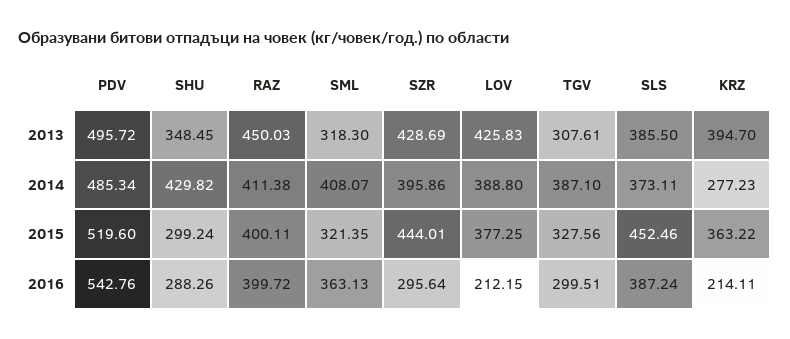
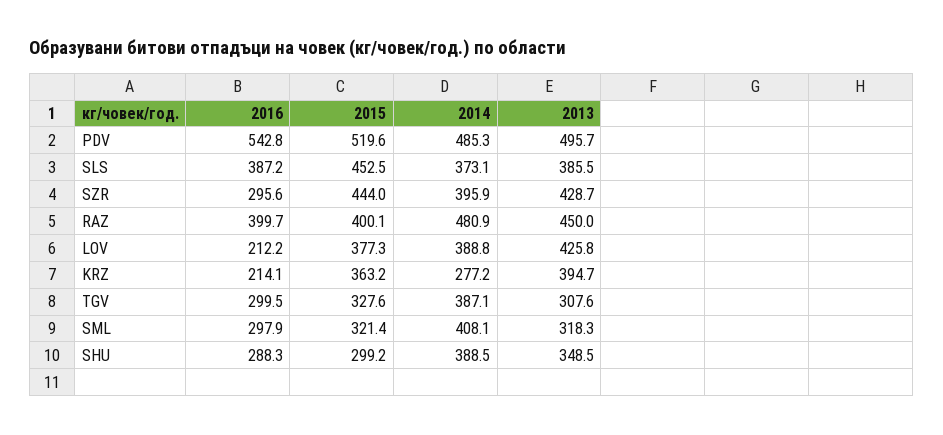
  {
    "PDV": {
      "2013": 495.72,
      "2014": 485.34,
      "2015": 519.6,
      "2016": 542.76
    },
    "SHU": {
      "2013": 348.45,
-     "2014": 429.82,
+     "2014": 388.5,
      "2015": 299.24,
      "2016": 288.26
    },
    "RAZ": {
      "2013": 450.03,
-     "2014": 411.38,
+     "2014": 480.9,
      "2015": 400.11,
      "2016": 399.72
    },
    "SML": {
      "2013": 318.3,
      "2014": 408.07,
      "2015": 321.35,
-     "2016": 363.13
+     "2016": 297.9
    },
    "SZR": {
      "2013": 428.69,
      "2014": 395.86,
      "2015": 444.01,
      "2016": 295.64
    },
    "LOV": {
      "2013": 425.83,
      "2014": 388.8,
      "2015": 377.25,
      "2016": 212.15
    },
    "TGV": {
      "2013": 307.61,
      "2014": 387.1,
      "2015": 327.56,
      "2016": 299.51
    },
    "SLS": {
      "2013": 385.5,
      "2014": 373.11,
      "2015": 452.46,
      "2016": 387.24
    },
    "KRZ": {
      "2013": 394.7,
      "2014": 277.23,
      "2015": 363.22,
      "2016": 214.11
    }
  }

